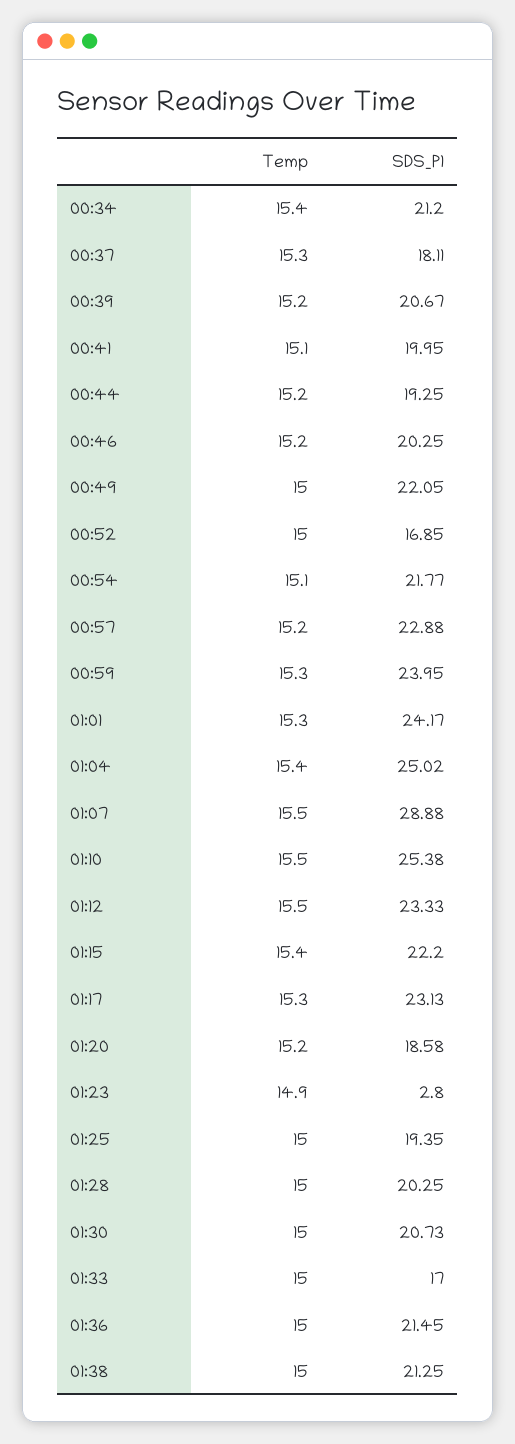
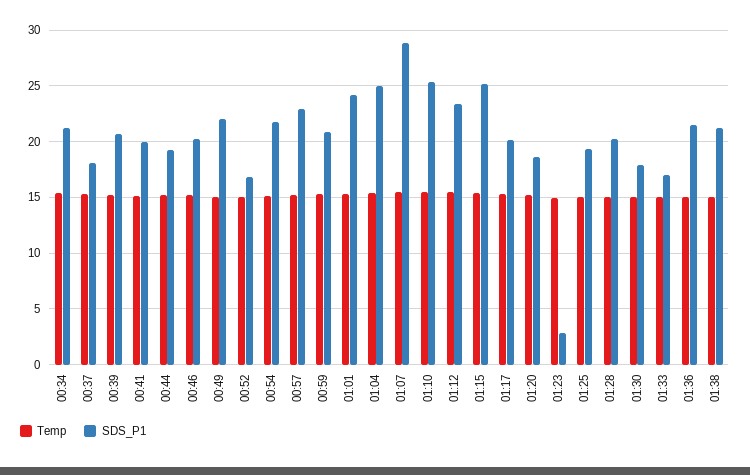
  {
    "Temp": {
      "00:34": 15.4,
      "00:37": 15.3,
      "00:39": 15.2,
      "00:41": 15.1,
      "00:44": 15.2,
      "00:46": 15.2,
      "00:49": 15,
      "00:52": 15,
      "00:54": 15.1,
      "00:57": 15.2,
      "00:59": 15.3,
      "01:01": 15.3,
      "01:04": 15.4,
      "01:07": 15.5,
      "01:10": 15.5,
      "01:12": 15.5,
      "01:15": 15.4,
      "01:17": 15.3,
      "01:20": 15.2,
      "01:23": 14.9,
      "01:25": 15,
      "01:28": 15,
      "01:30": 15,
      "01:33": 15,
      "01:36": 15,
      "01:38": 15
    },
    "SDS_P1": {
      "00:34": 21.2,
      "00:37": 18.11,
      "00:39": 20.67,
      "00:41": 19.95,
      "00:44": 19.25,
      "00:46": 20.25,
      "00:49": 22.05,
      "00:52": 16.85,
      "00:54": 21.77,
      "00:57": 22.88,
-     "00:59": 23.95,
+     "00:59": 21,
      "01:01": 24.17,
      "01:04": 25.02,
      "01:07": 28.88,
      "01:10": 25.38,
      "01:12": 23.33,
-     "01:15": 22.2,
+     "01:15": 25,
-     "01:17": 23.13,
+     "01:17": 20,
      "01:20": 18.58,
      "01:23": 2.8,
      "01:25": 19.35,
      "01:28": 20.25,
-     "01:30": 20.73,
+     "01:30": 18,
      "01:33": 17,
      "01:36": 21.45,
      "01:38": 21.25
    }
  }

